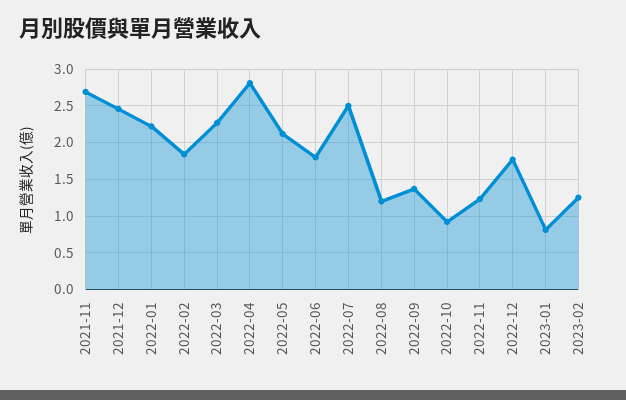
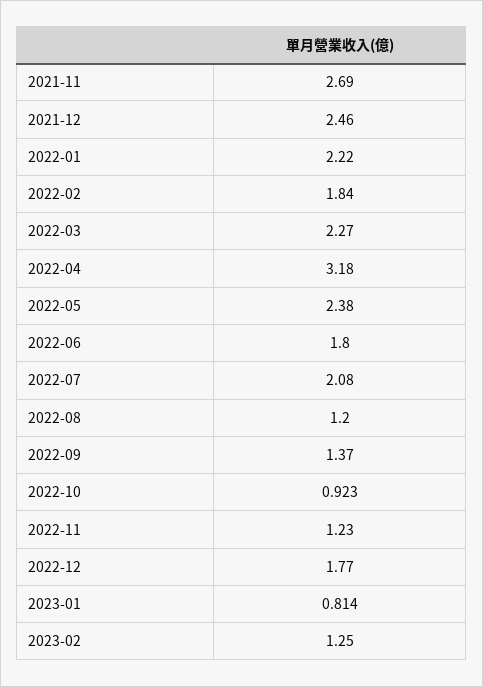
  {
    "2021-11": 2.69,
    "2021-12": 2.46,
    "2022-01": 2.22,
    "2022-02": 1.84,
    "2022-03": 2.27,
-   "2022-04": 2.8,
+   "2022-04": 3.18,
-   "2022-05": 2.1,
+   "2022-05": 2.38,
    "2022-06": 1.8,
-   "2022-07": 2.5,
+   "2022-07": 2.08,
    "2022-08": 1.2,
    "2022-09": 1.37,
    "2022-10": 0.923,
    "2022-11": 1.23,
    "2022-12": 1.77,
    "2023-01": 0.814,
    "2023-02": 1.25
  }

